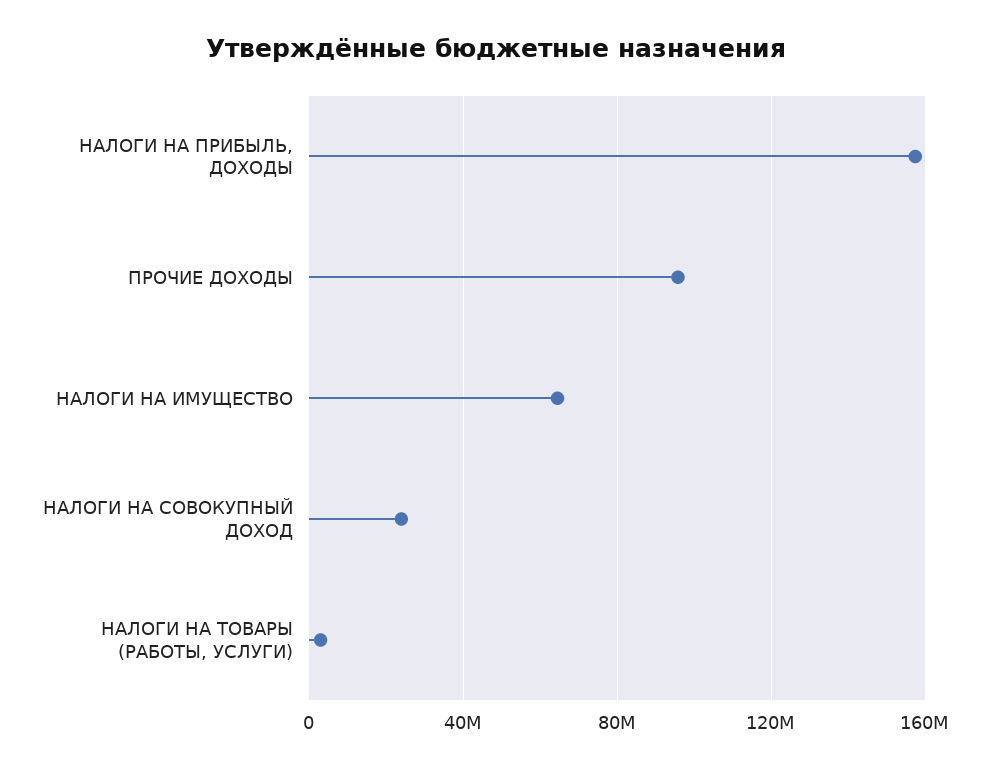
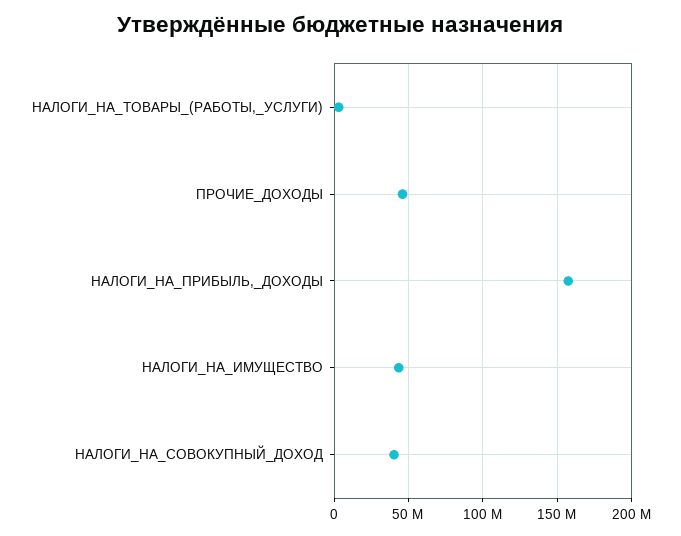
  {
    "НАЛОГИ НА ПРИБЫЛЬ, ДОХОДЫ": 155000000,
-   "ПРОЧИЕ ДОХОДЫ": 95000000,
+   "ПРОЧИЕ ДОХОДЫ": 45000000,
-   "НАЛОГИ НА ИМУЩЕСТВО": 65000000,
+   "НАЛОГИ НА ИМУЩЕСТВО": 45000000,
-   "НАЛОГИ НА СОВОКУПНЫЙ ДОХОД": 25000000,
+   "НАЛОГИ НА СОВОКУПНЫЙ ДОХОД": 40000000,
    "НАЛОГИ НА ТОВАРЫ (РАБОТЫ, УСЛУГИ)": 5000000
  }

